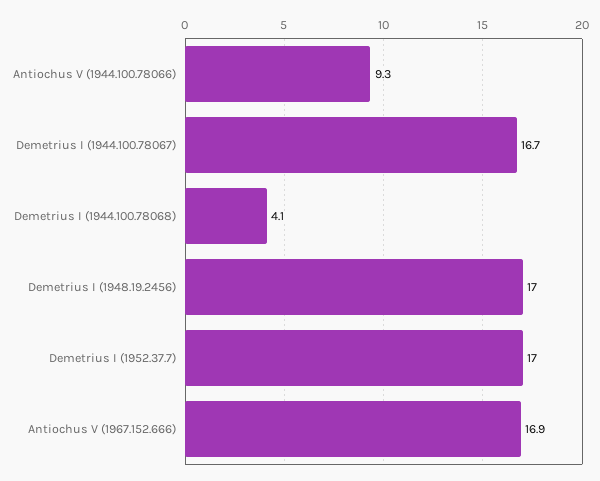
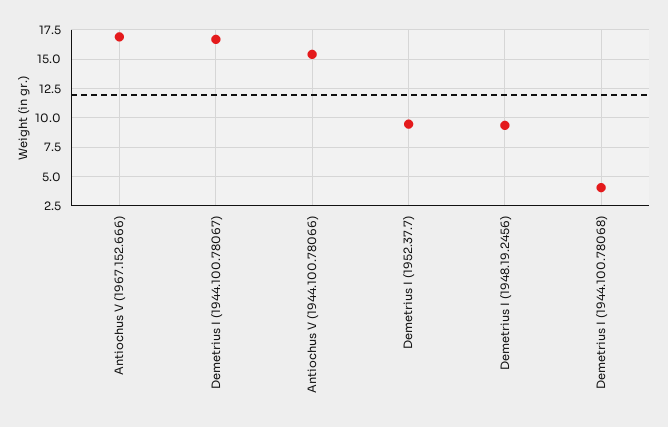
  {
-   "Antiochus V (1944.100.78066)": 9.3,
+   "Antiochus V (1944.100.78066)": 15,
    "Demetrius I (1944.100.78067)": 16.7,
    "Demetrius I (1944.100.78068)": 4.1,
-   "Demetrius I (1948.19.2456)": 17,
+   "Demetrius I (1948.19.2456)": 10,
-   "Demetrius I (1952.37.7)": 17,
+   "Demetrius I (1952.37.7)": 10,
    "Antiochus V (1967.152.666)": 16.9
  }

